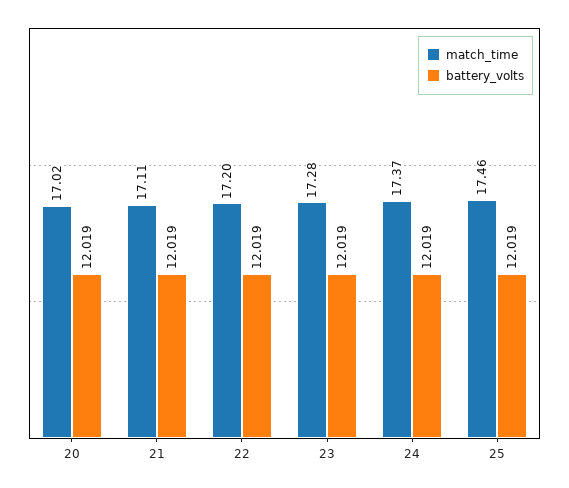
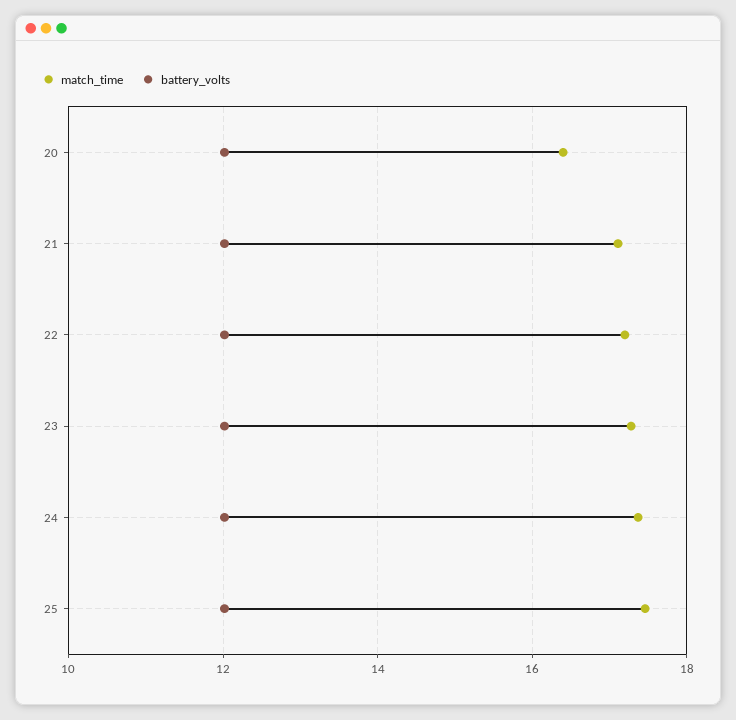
  {
    "match_time": {
-     "20": 17.02,
+     "20": 16.4,
      "21": 17.11,
      "22": 17.2,
      "23": 17.28,
      "24": 17.37,
      "25": 17.46
    },
    "battery_volts": {
      "20": 12.019,
      "21": 12.019,
      "22": 12.019,
      "23": 12.019,
      "24": 12.019,
      "25": 12.019
    }
  }

